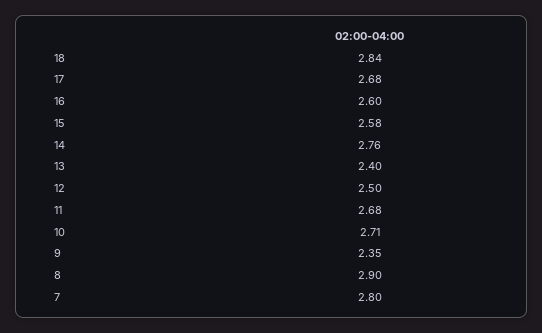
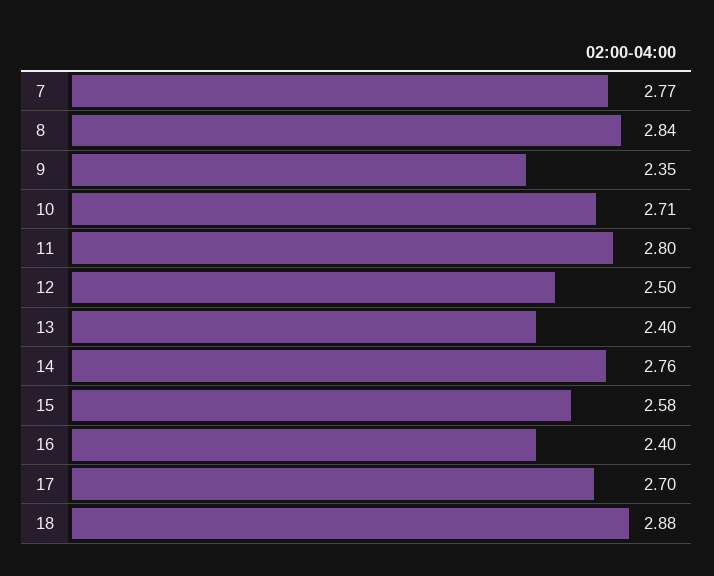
  {
-   "18": 2.84,
+   "18": 2.88,
-   "17": 2.68,
+   "17": 2.7,
-   "16": 2.6,
+   "16": 2.4,
    "15": 2.58,
    "14": 2.76,
    "13": 2.4,
    "12": 2.5,
-   "11": 2.68,
+   "11": 2.8,
    "10": 2.71,
    "9": 2.35,
-   "8": 2.9,
+   "8": 2.84,
-   "7": 2.8
+   "7": 2.77
  }

